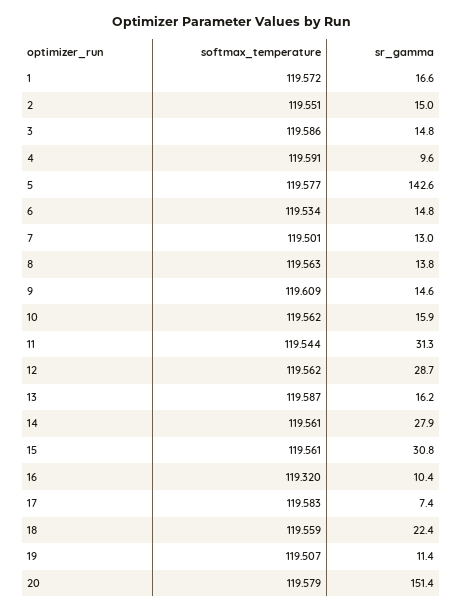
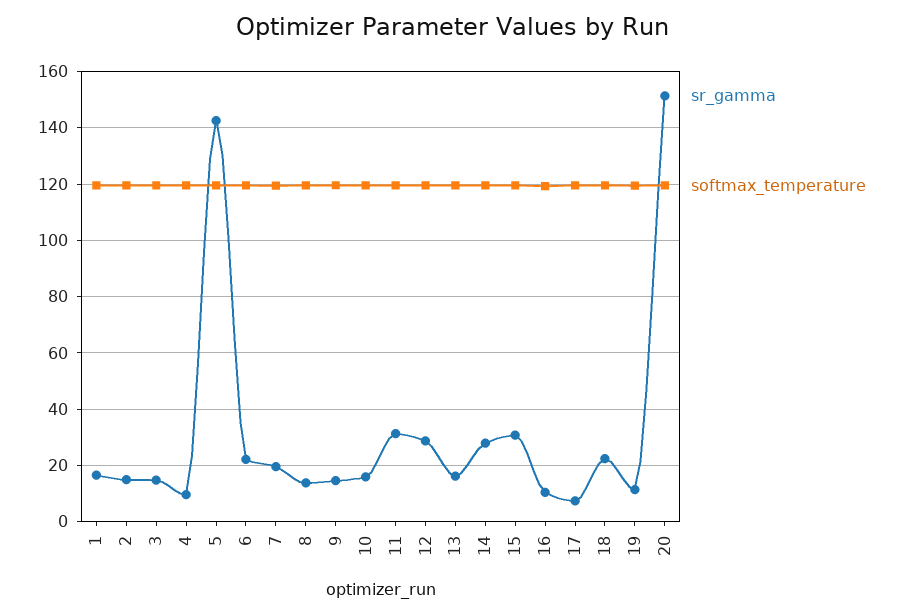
  {
    "softmax_temperature": {
      "1": 119.572,
      "2": 119.551,
      "3": 119.586,
      "4": 119.591,
      "5": 119.577,
      "6": 119.534,
      "7": 119.501,
      "8": 119.563,
      "9": 119.609,
      "10": 119.562,
      "11": 119.544,
      "12": 119.562,
      "13": 119.587,
      "14": 119.561,
      "15": 119.561,
      "16": 119.32,
      "17": 119.583,
      "18": 119.559,
      "19": 119.507,
      "20": 119.579
    },
    "sr_gamma": {
      "1": 16.6,
      "2": 15,
      "3": 14.8,
      "4": 9.6,
      "5": 142.6,
-     "6": 14.8,
+     "6": 22.5,
-     "7": 13,
+     "7": 20,
      "8": 13.8,
      "9": 14.6,
      "10": 15.9,
      "11": 31.3,
      "12": 28.7,
      "13": 16.2,
      "14": 27.9,
      "15": 30.8,
      "16": 10.4,
      "17": 7.4,
      "18": 22.4,
      "19": 11.4,
      "20": 151.4
    }
  }

